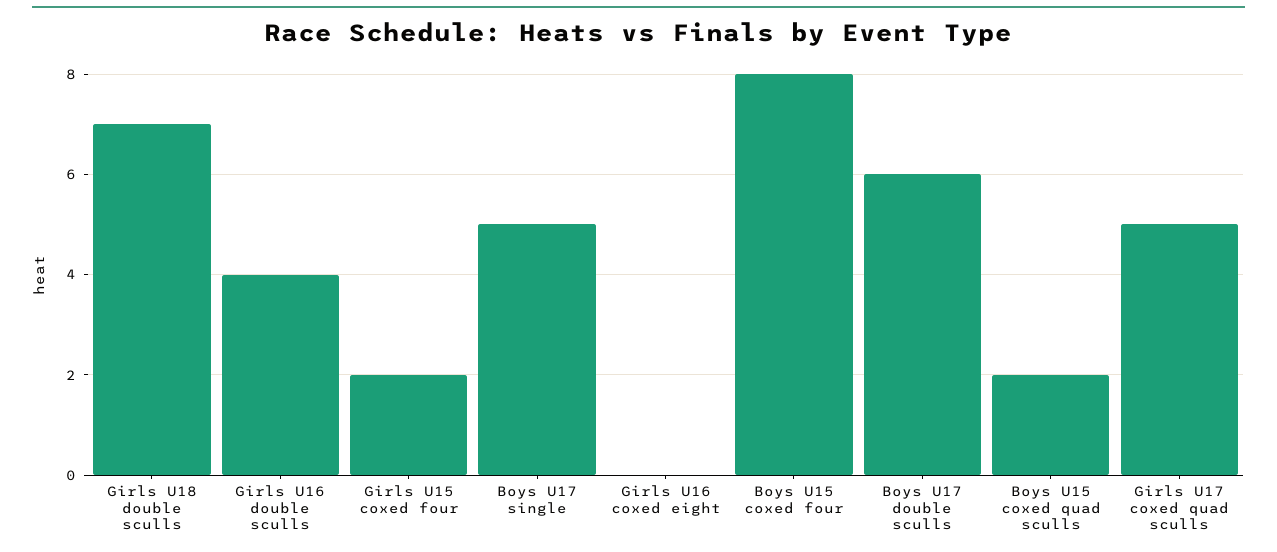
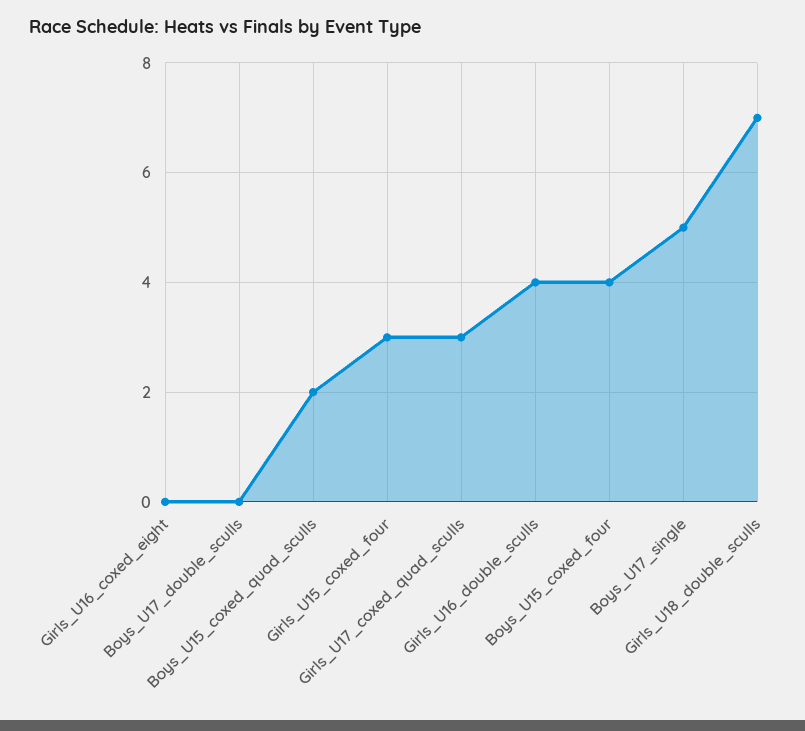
  {
    "Girls U18 double sculls": 7,
    "Girls U16 double sculls": 4,
-   "Girls U15 coxed four": 2,
+   "Girls U15 coxed four": 3,
    "Boys U17 single": 5,
    "Girls U16 coxed eight": 0,
-   "Boys U15 coxed four": 8,
+   "Boys U15 coxed four": 4,
-   "Boys U17 double sculls": 6,
+   "Boys U17 double sculls": 0,
    "Boys U15 coxed quad sculls": 2,
-   "Girls U17 coxed quad sculls": 5
+   "Girls U17 coxed quad sculls": 3
  }

